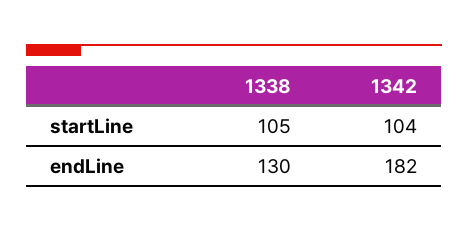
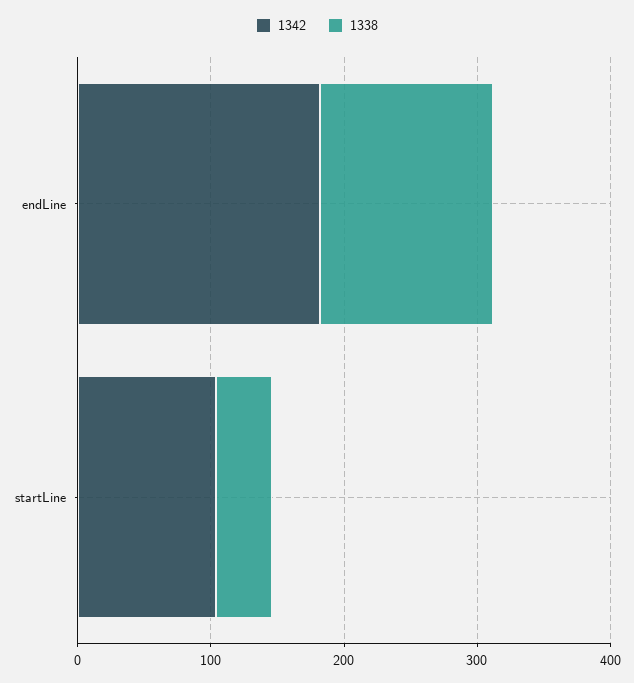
  {
    "1338": {
-     "startLine": 105,
+     "startLine": 40,
      "endLine": 130
    },
    "1342": {
      "startLine": 104,
      "endLine": 182
    }
  }

